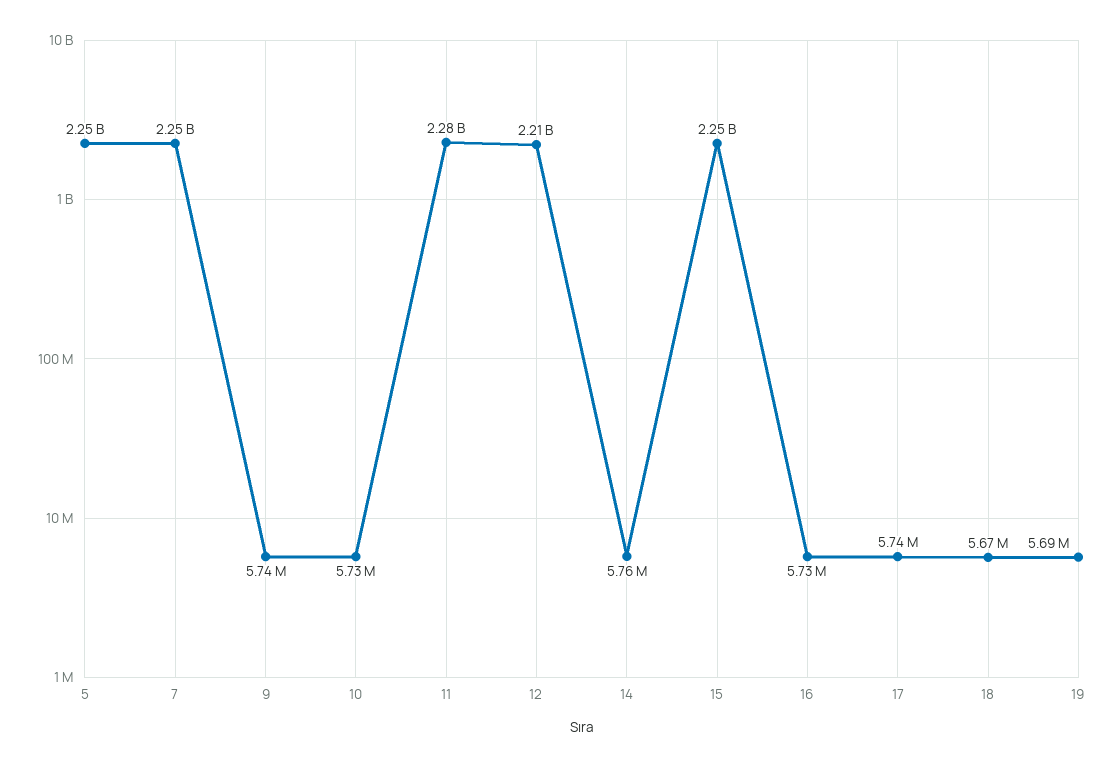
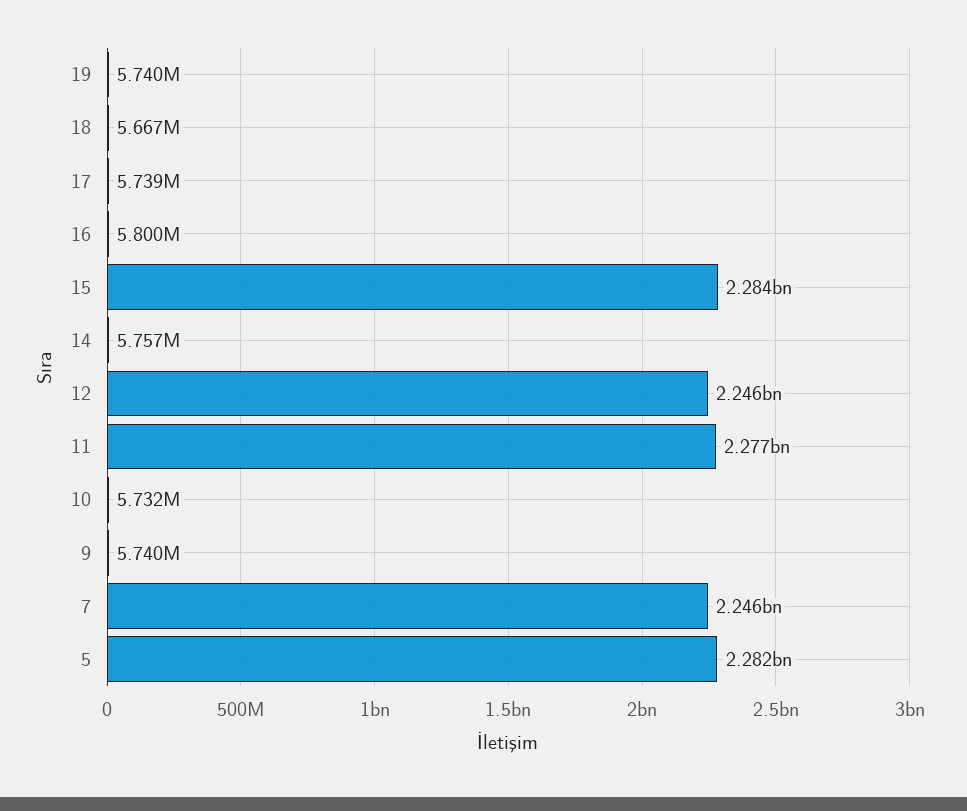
  {
-   "5": 2250000000,
+   "5": 2282000000,
    "7": 2246000000,
    "9": 5740000,
    "10": 5732000,
    "11": 2277000000,
-   "12": 2210000000,
+   "12": 2246000000,
    "14": 5757000,
-   "15": 2250000000,
+   "15": 2284000000,
-   "16": 5730000,
+   "16": 5800000,
    "17": 5739000,
    "18": 5667000,
-   "19": 5690000
+   "19": 5740000
  }

